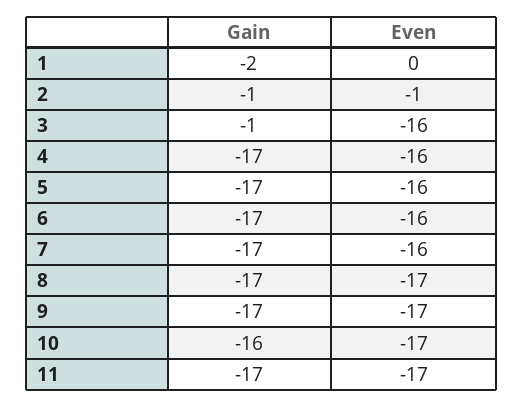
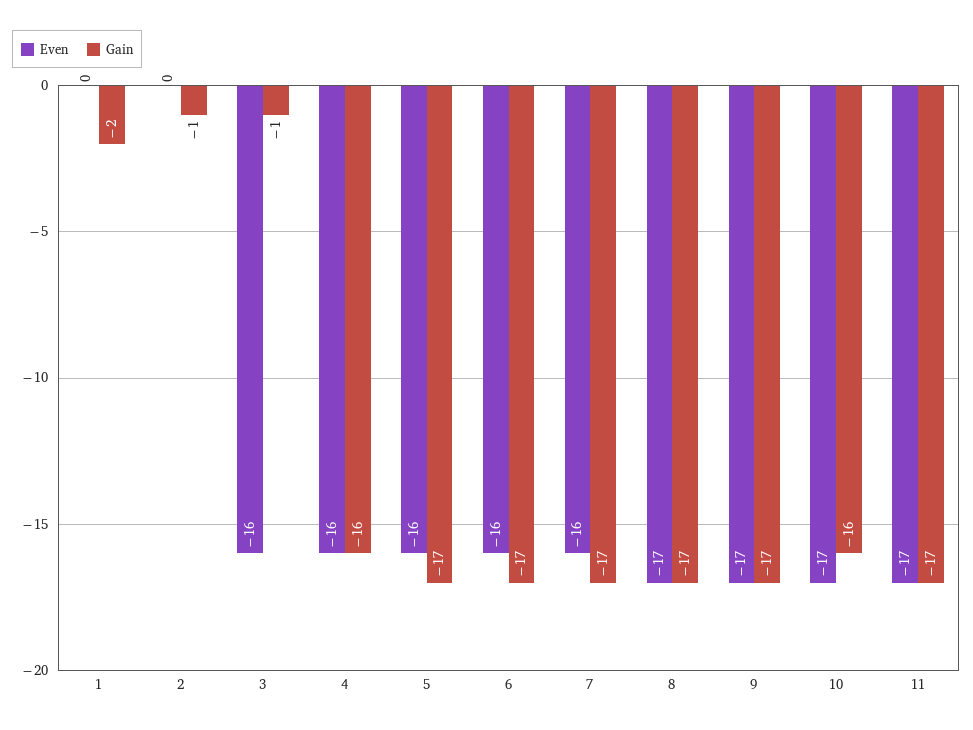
  {
    "Gain": {
      "1": -2,
      "2": -1,
      "3": -1,
-     "4": -17,
+     "4": -16,
      "5": -17,
      "6": -17,
      "7": -17,
      "8": -17,
      "9": -17,
      "10": -16,
      "11": -17
    },
    "Even": {
      "1": 0,
-     "2": -1,
+     "2": 0,
      "3": -16,
      "4": -16,
      "5": -16,
      "6": -16,
      "7": -16,
      "8": -17,
      "9": -17,
      "10": -17,
      "11": -17
    }
  }

